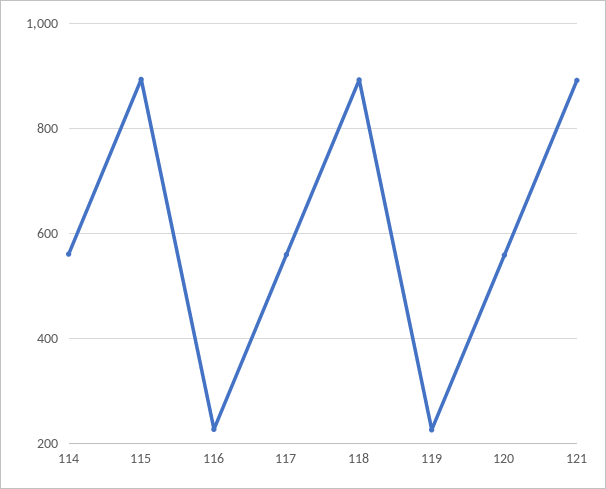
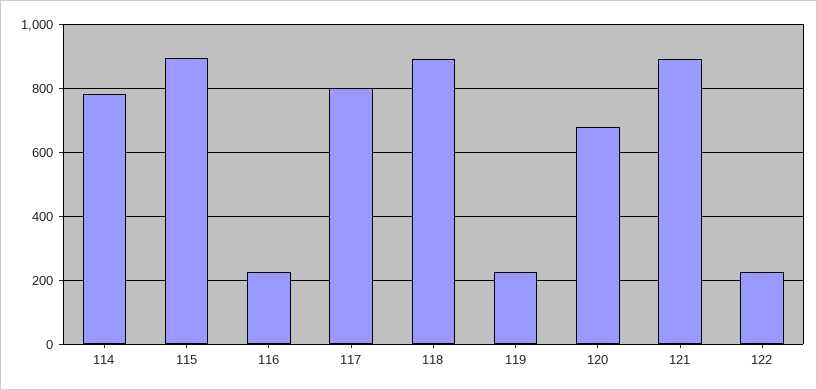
  {
-   "114": 560,
+   "114": 780,
    "115": 900,
    "116": 220,
-   "117": 560,
+   "117": 800,
    "118": 900,
    "119": 220,
-   "120": 560,
+   "120": 680,
-   "121": 900
+   "121": 900,
+   "122": 220
  }

